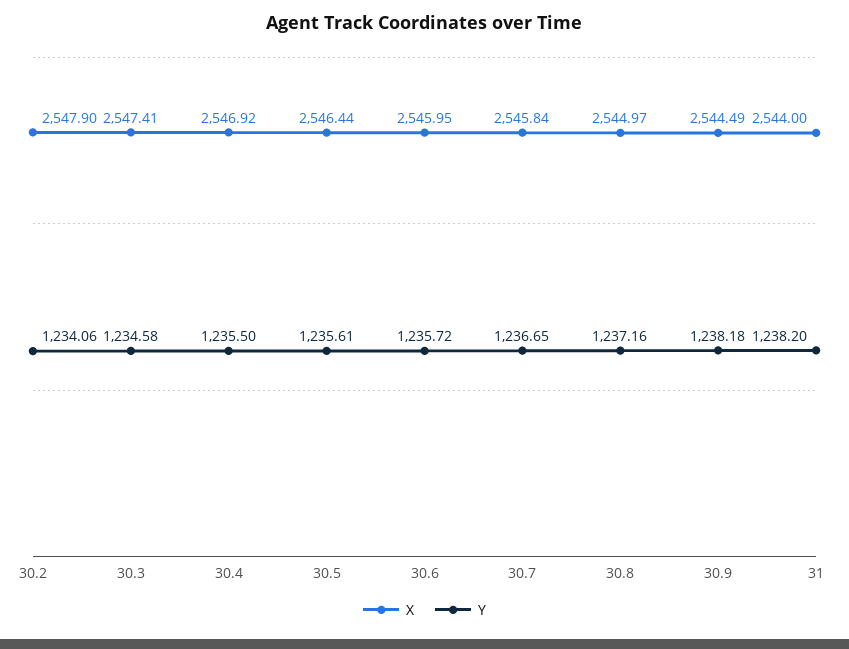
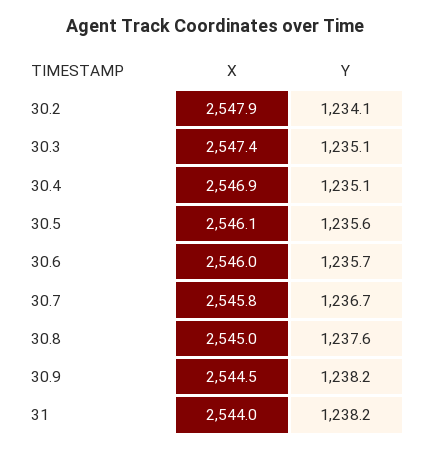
  {
    "X": {
      "30.2": 2547.9,
      "30.3": 2547.41,
      "30.4": 2546.92,
-     "30.5": 2546.44,
+     "30.5": 2546.1,
      "30.6": 2545.95,
      "30.7": 2545.84,
      "30.8": 2544.97,
      "30.9": 2544.49,
      "31": 2544
    },
    "Y": {
      "30.2": 1234.06,
-     "30.3": 1234.58,
+     "30.3": 1235.1,
-     "30.4": 1235.5,
+     "30.4": 1235.1,
      "30.5": 1235.61,
      "30.6": 1235.72,
      "30.7": 1236.65,
-     "30.8": 1237.16,
+     "30.8": 1237.6,
      "30.9": 1238.18,
      "31": 1238.2
    }
  }

